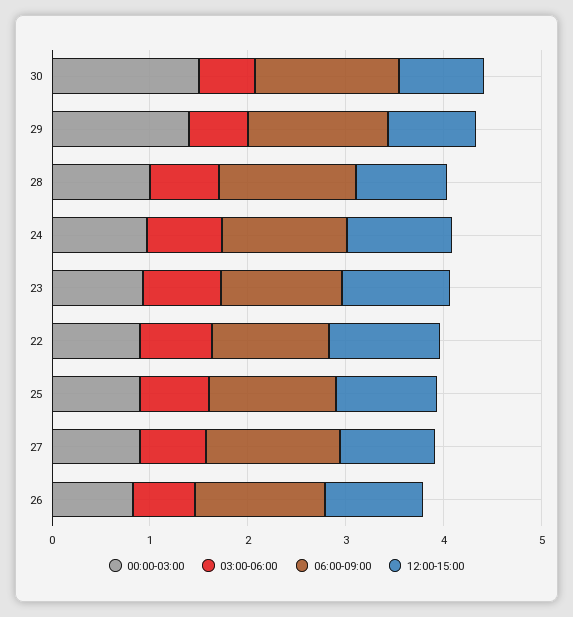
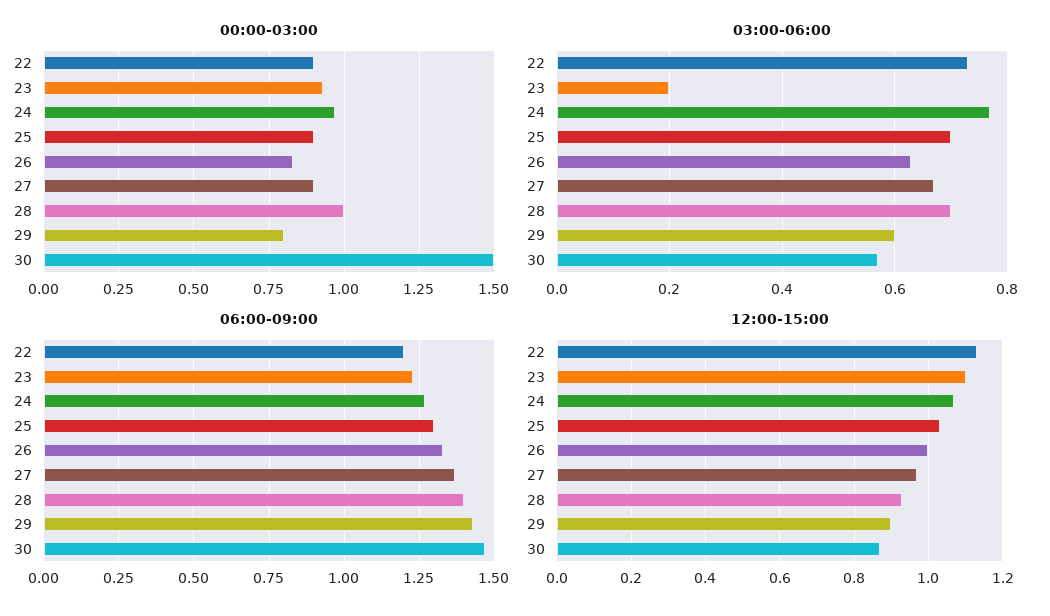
  {
    "00:00-03:00": {
      "30": 1.5,
-     "29": 1.4,
+     "29": 0.8,
      "28": 1,
      "24": 0.95,
      "23": 0.95,
      "22": 0.9,
      "25": 0.9,
      "27": 0.9,
      "26": 0.85
    },
    "03:00-06:00": {
      "30": 0.55,
      "29": 0.6,
      "28": 0.7,
      "24": 0.75,
-     "23": 0.8,
+     "23": 0.2,
      "22": 0.75,
      "25": 0.7,
      "27": 0.65,
      "26": 0.65
    },
    "06:00-09:00": {
      "30": 1.45,
      "29": 1.45,
      "28": 1.4,
      "24": 1.25,
      "23": 1.25,
      "22": 1.2,
      "25": 1.3,
      "27": 1.35,
      "26": 1.35
    },
    "12:00-15:00": {
      "30": 0.85,
      "29": 0.9,
      "28": 0.95,
      "24": 1.05,
      "23": 1.1,
      "22": 1.15,
      "25": 1.05,
      "27": 0.95,
      "26": 1
    }
  }

